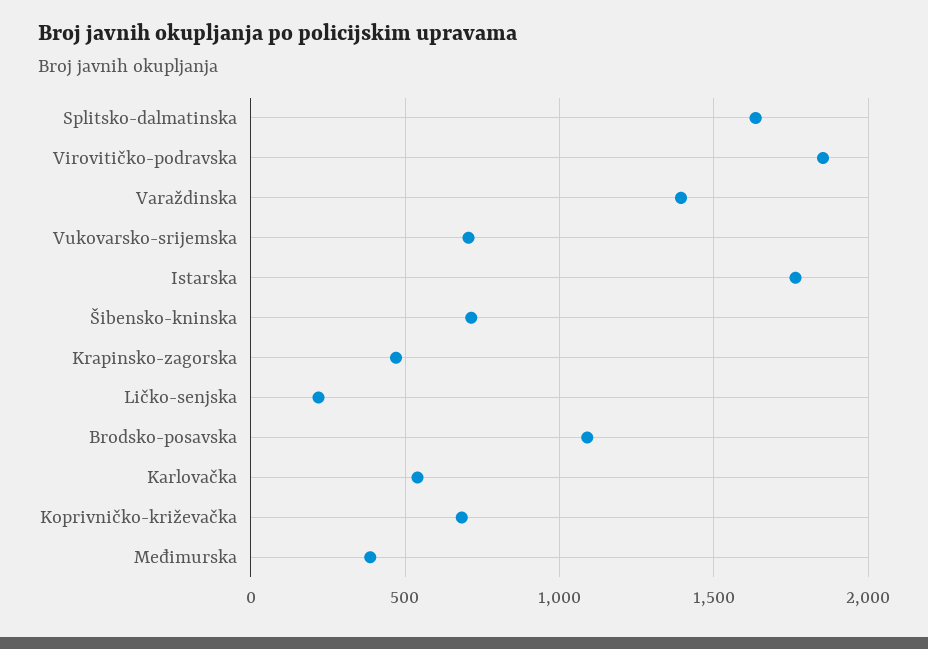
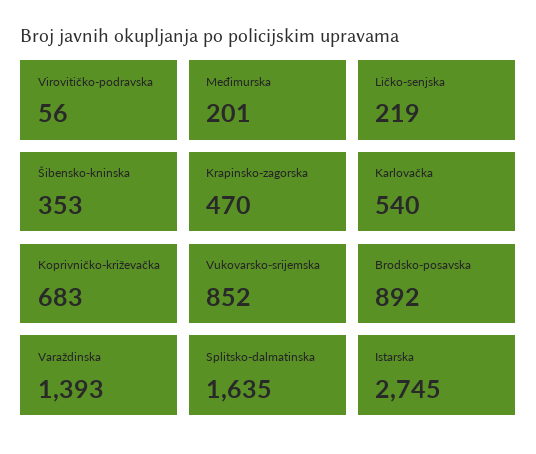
  {
    "Splitsko-dalmatinska": 1635,
-   "Virovitičko-podravska": 1850,
+   "Virovitičko-podravska": 56,
    "Varaždinska": 1393,
-   "Vukovarsko-srijemska": 700,
+   "Vukovarsko-srijemska": 852,
-   "Istarska": 1750,
+   "Istarska": 2745,
-   "Šibensko-kninska": 700,
+   "Šibensko-kninska": 353,
    "Krapinsko-zagorska": 470,
    "Ličko-senjska": 219,
-   "Brodsko-posavska": 1100,
+   "Brodsko-posavska": 892,
    "Karlovačka": 540,
    "Koprivničko-križevačka": 683,
-   "Međimurska": 400
+   "Međimurska": 201
  }

